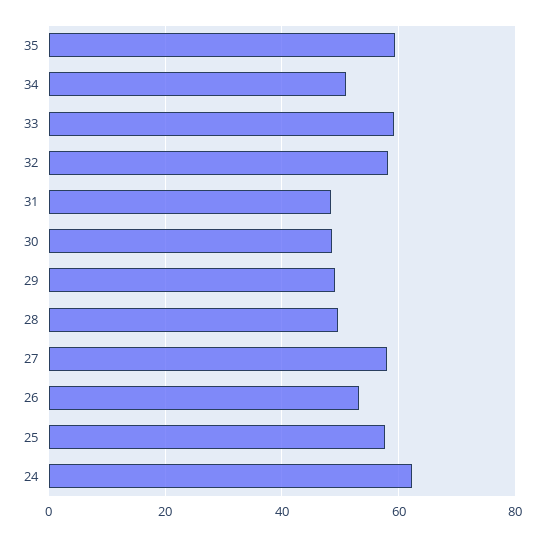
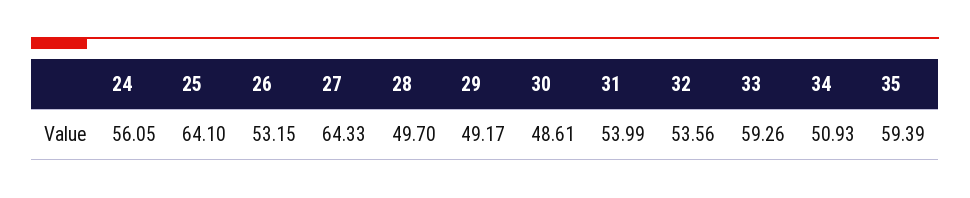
  {
    "35": 59.39,
    "34": 50.93,
    "33": 59.26,
-   "32": 58,
+   "32": 53.56,
-   "31": 48,
+   "31": 53.99,
    "30": 48.61,
    "29": 49.17,
    "28": 49.7,
-   "27": 58,
+   "27": 64.33,
    "26": 53.15,
-   "25": 58,
+   "25": 64.1,
-   "24": 62
+   "24": 56.05
  }

